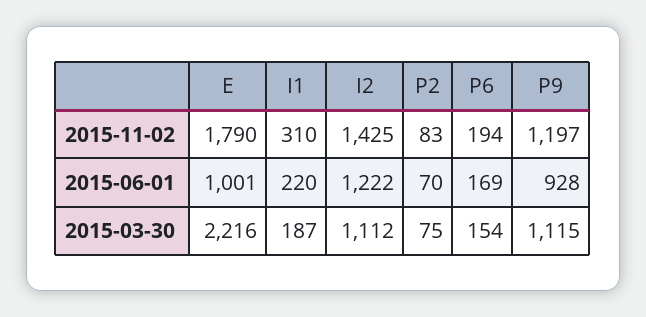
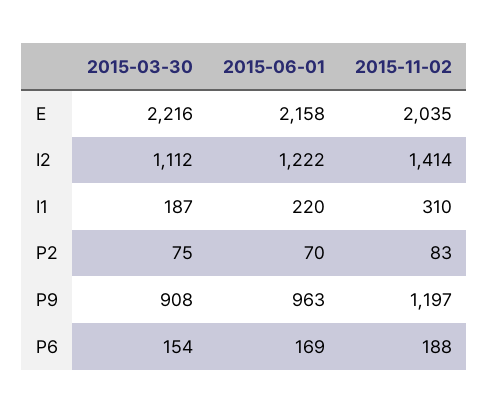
  {
    "E": {
-     "2015-11-02": 1790,
+     "2015-11-02": 2035,
-     "2015-06-01": 1001,
+     "2015-06-01": 2158,
      "2015-03-30": 2216
    },
    "I1": {
      "2015-11-02": 310,
      "2015-06-01": 220,
      "2015-03-30": 187
    },
    "I2": {
-     "2015-11-02": 1425,
+     "2015-11-02": 1414,
      "2015-06-01": 1222,
      "2015-03-30": 1112
    },
    "P2": {
      "2015-11-02": 83,
      "2015-06-01": 70,
      "2015-03-30": 75
    },
    "P6": {
-     "2015-11-02": 194,
+     "2015-11-02": 188,
      "2015-06-01": 169,
      "2015-03-30": 154
    },
    "P9": {
      "2015-11-02": 1197,
-     "2015-06-01": 928,
+     "2015-06-01": 963,
-     "2015-03-30": 1115
+     "2015-03-30": 908
    }
  }

